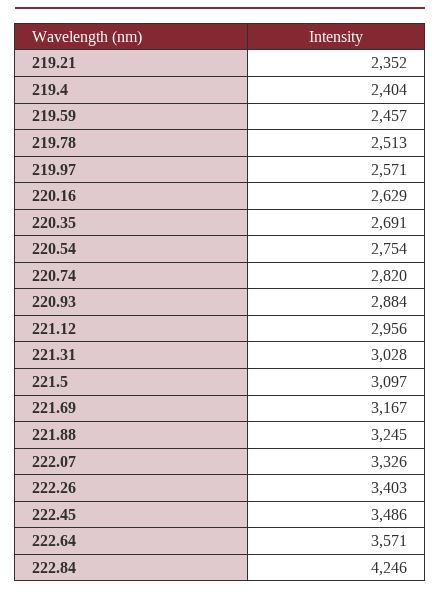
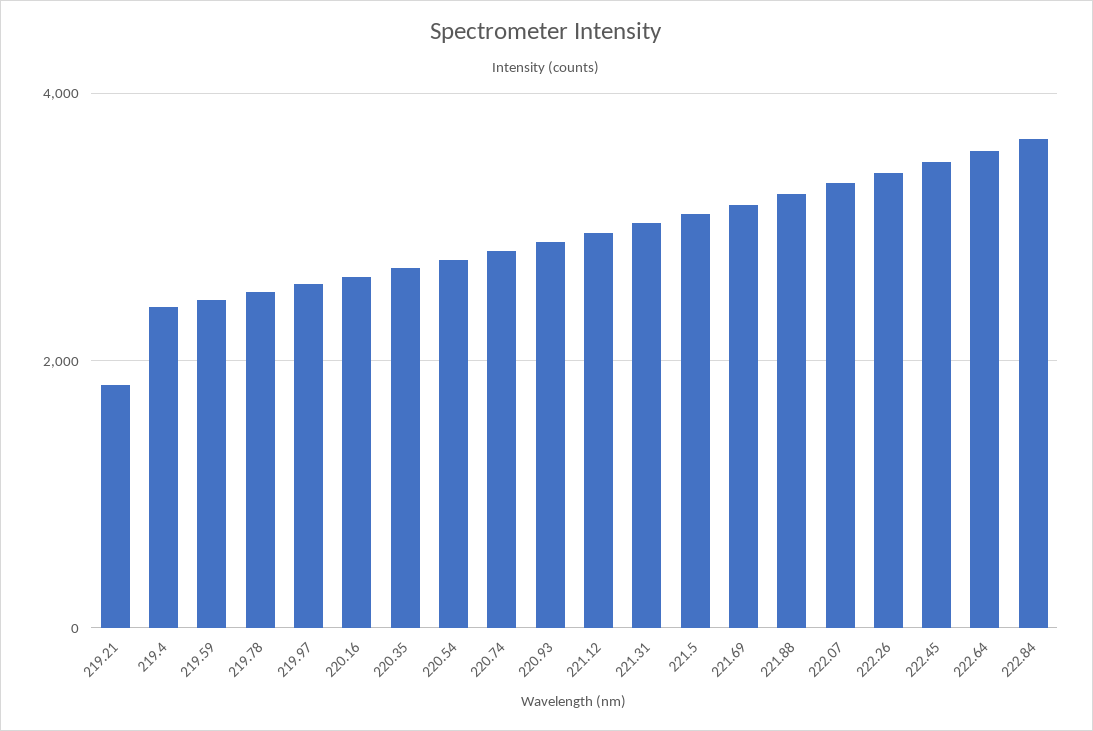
  {
-   "219.21": 2352,
+   "219.21": 1800,
    "219.4": 2404,
    "219.59": 2457,
    "219.78": 2513,
    "219.97": 2571,
    "220.16": 2629,
    "220.35": 2691,
    "220.54": 2754,
    "220.74": 2820,
    "220.93": 2884,
    "221.12": 2956,
    "221.31": 3028,
    "221.5": 3097,
    "221.69": 3167,
    "221.88": 3245,
    "222.07": 3326,
    "222.26": 3403,
    "222.45": 3486,
    "222.64": 3571,
-   "222.84": 4246
+   "222.84": 3600
  }

